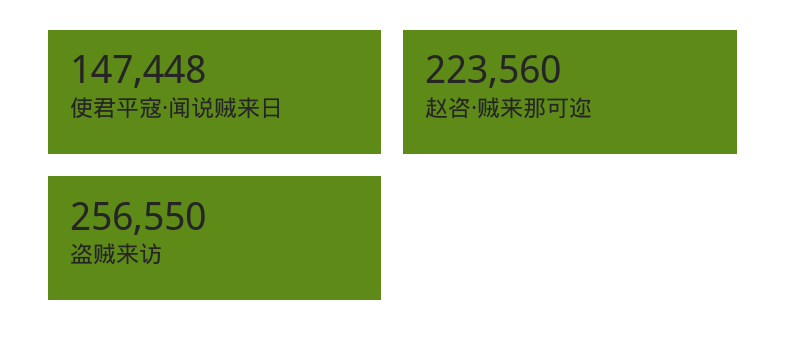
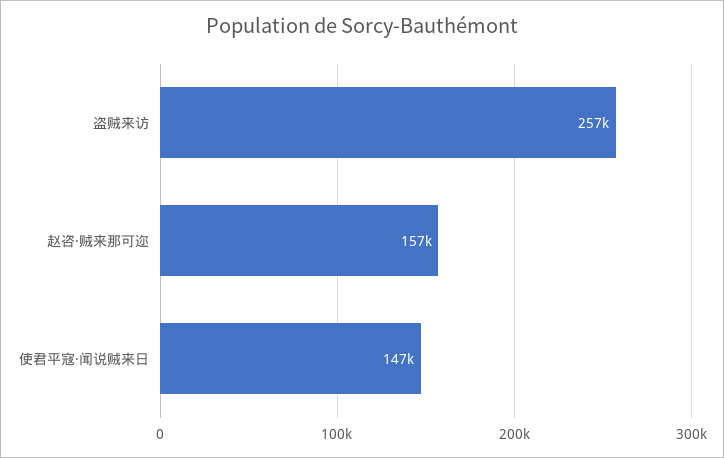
  {
    "使君平寇·闻说贼来日": 147448,
-   "赵咨·贼来那可迩": 223560,
+   "赵咨·贼来那可迩": 157000,
    "盗贼来访": 256550
  }

